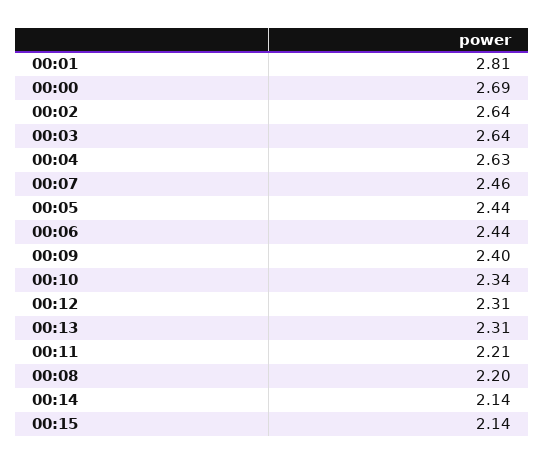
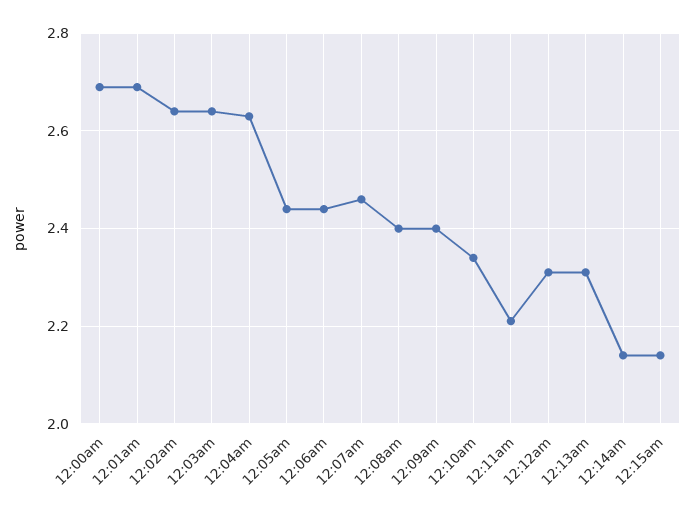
  {
-   "00:01": 2.81,
+   "00:01": 2.7,
    "00:00": 2.69,
    "00:02": 2.64,
    "00:03": 2.64,
    "00:04": 2.63,
    "00:07": 2.46,
    "00:05": 2.44,
    "00:06": 2.44,
    "00:09": 2.4,
    "00:10": 2.34,
    "00:12": 2.31,
    "00:13": 2.31,
    "00:11": 2.21,
-   "00:08": 2.2,
+   "00:08": 2.4,
    "00:14": 2.14,
    "00:15": 2.14
  }

